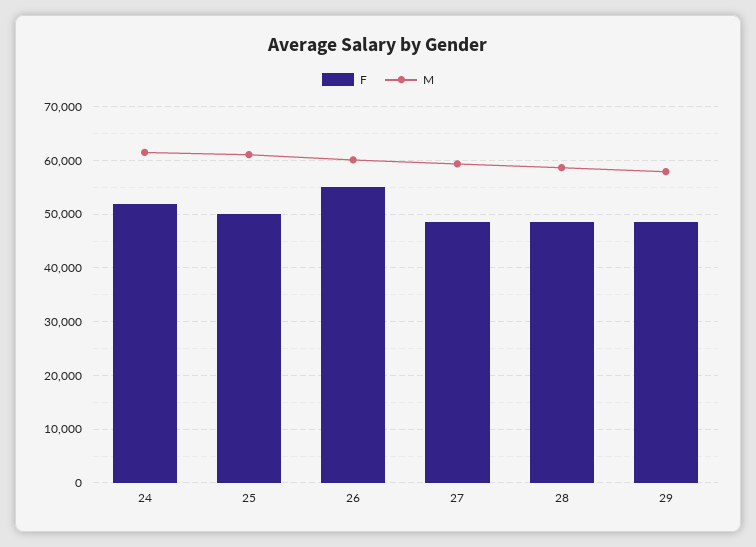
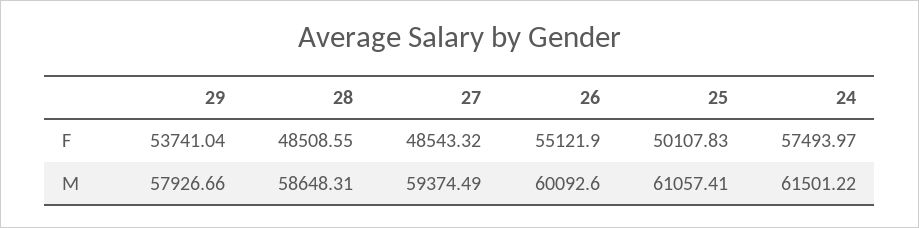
  {
    "F": {
-     "24": 52000,
+     "24": 57493.97,
      "25": 50107.83,
      "26": 55121.9,
      "27": 48543.32,
      "28": 48508.55,
-     "29": 48000
+     "29": 53741.04
    },
    "M": {
      "24": 61501.22,
      "25": 61057.41,
      "26": 60092.6,
      "27": 59374.49,
      "28": 58648.31,
      "29": 57926.66
    }
  }

